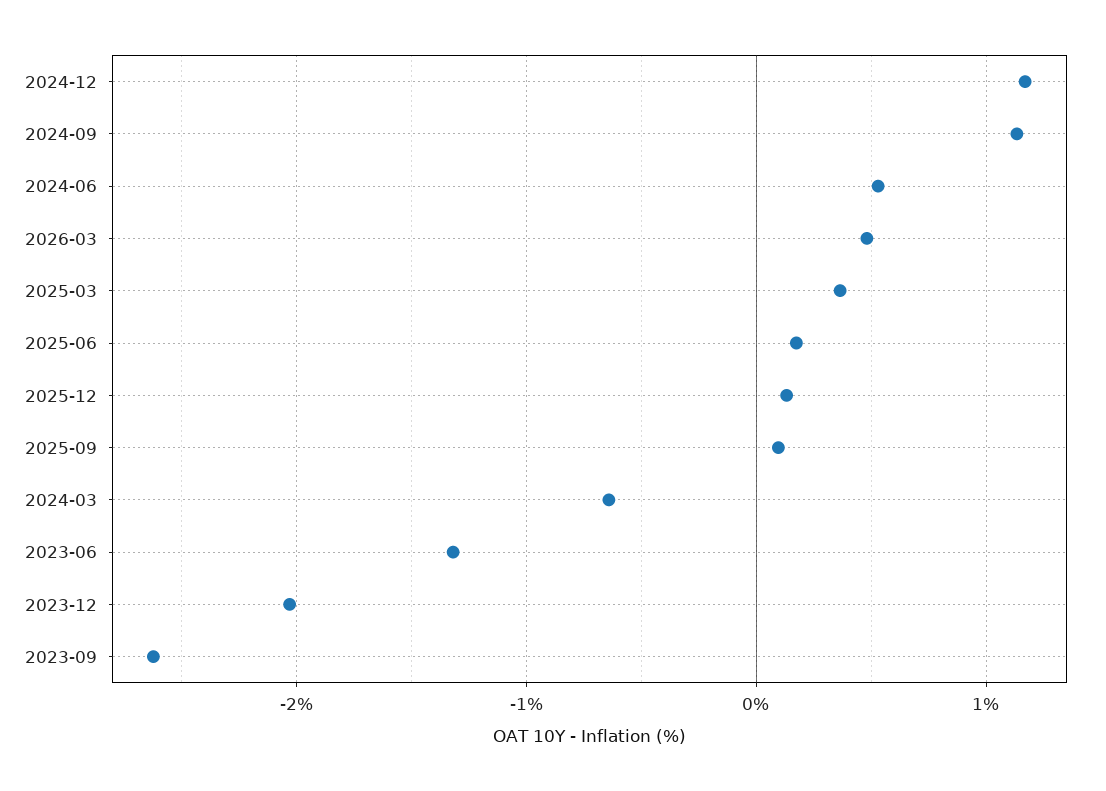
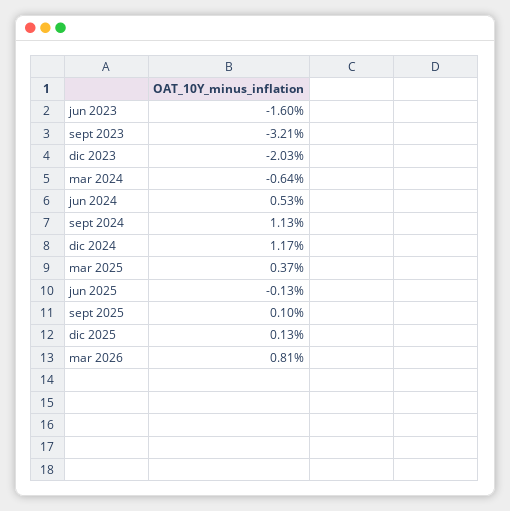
  {
    "2024-12": 1.17,
    "2024-09": 1.13,
    "2024-06": 0.53,
-   "2026-03": 0.5,
+   "2026-03": 0.81,
    "2025-03": 0.37,
-   "2025-06": 0.2,
+   "2025-06": -0.13,
    "2025-12": 0.13,
    "2025-09": 0.1,
    "2024-03": -0.64,
-   "2023-06": -1.3,
+   "2023-06": -1.6,
    "2023-12": -2.03,
-   "2023-09": -2.6
+   "2023-09": -3.21
  }

